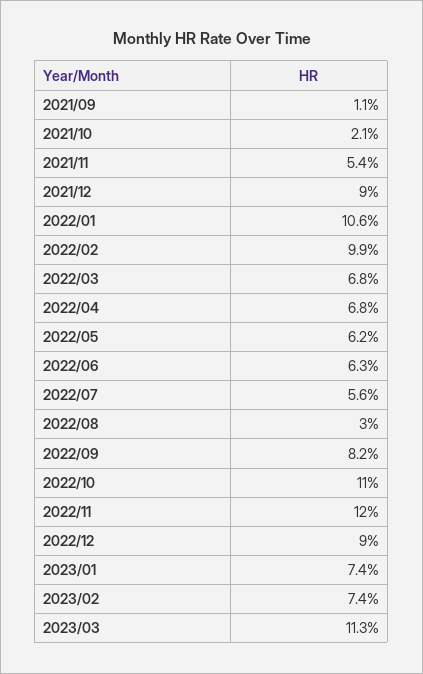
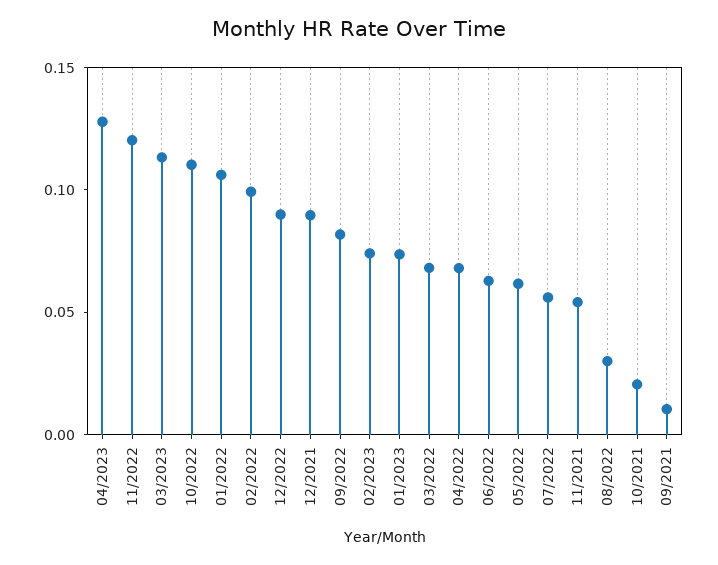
  {
    "2021/09": 0.011,
    "2021/10": 0.021,
    "2021/11": 0.054,
    "2021/12": 0.09,
    "2022/01": 0.106,
    "2022/02": 0.099,
    "2022/03": 0.068,
    "2022/04": 0.068,
    "2022/05": 0.062,
    "2022/06": 0.063,
    "2022/07": 0.056,
    "2022/08": 0.03,
    "2022/09": 0.082,
    "2022/10": 0.11,
    "2022/11": 0.12,
    "2022/12": 0.09,
    "2023/01": 0.074,
    "2023/02": 0.074,
-   "2023/03": 0.113
+   "2023/03": 0.113,
+   "04/2023": 0.13
  }

